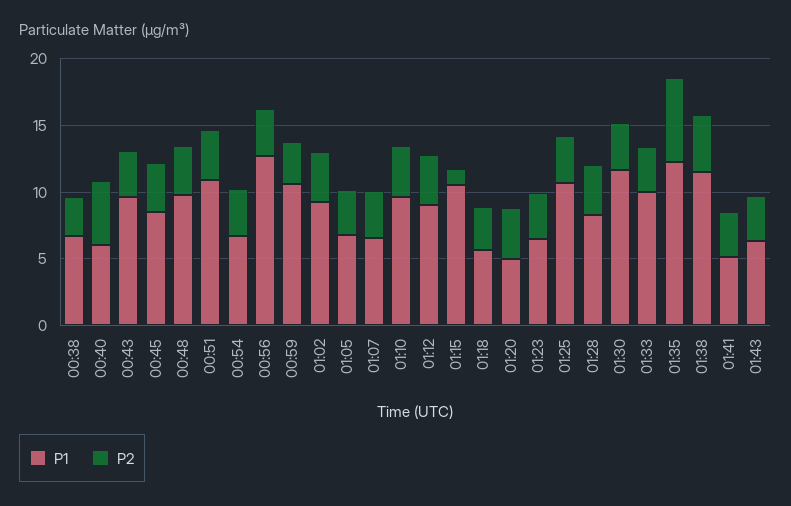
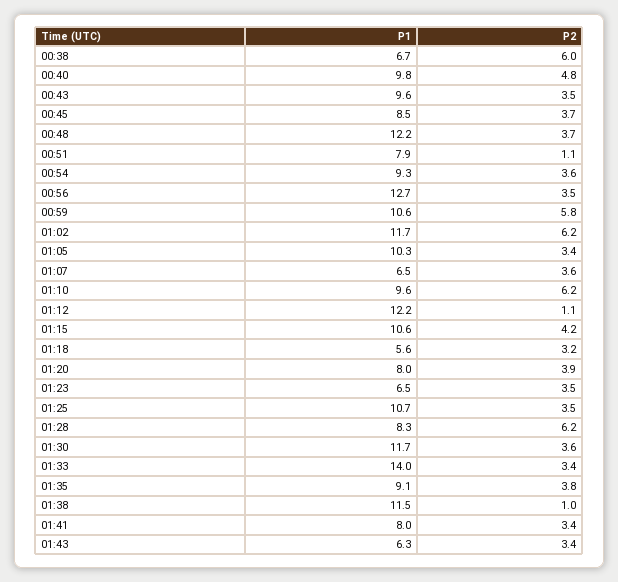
  {
    "P1": {
      "00:38": 6.7,
-     "00:40": 6,
+     "00:40": 9.8,
      "00:43": 9.6,
      "00:45": 8.5,
-     "00:48": 10,
+     "00:48": 12.2,
-     "00:51": 11,
+     "00:51": 7.9,
-     "00:54": 7,
+     "00:54": 9.3,
      "00:56": 12.7,
      "00:59": 10.6,
-     "01:02": 9,
+     "01:02": 11.7,
-     "01:05": 7,
+     "01:05": 10.3,
      "01:07": 6.5,
      "01:10": 9.6,
-     "01:12": 9,
+     "01:12": 12.2,
      "01:15": 10.6,
      "01:18": 5.6,
-     "01:20": 5,
+     "01:20": 8,
      "01:23": 6.5,
      "01:25": 10.7,
      "01:28": 8.3,
      "01:30": 11.7,
-     "01:33": 10,
+     "01:33": 14,
-     "01:35": 12,
+     "01:35": 9.1,
      "01:38": 11.5,
-     "01:41": 5,
+     "01:41": 8,
      "01:43": 6.3
    },
    "P2": {
-     "00:38": 3,
+     "00:38": 6,
      "00:40": 4.8,
      "00:43": 3.5,
      "00:45": 3.7,
      "00:48": 3.7,
-     "00:51": 4,
+     "00:51": 1.1,
      "00:54": 3.6,
      "00:56": 3.5,
-     "00:59": 3,
+     "00:59": 5.8,
-     "01:02": 4,
+     "01:02": 6.2,
      "01:05": 3.4,
      "01:07": 3.6,
-     "01:10": 4,
+     "01:10": 6.2,
-     "01:12": 4,
+     "01:12": 1.1,
-     "01:15": 1,
+     "01:15": 4.2,
      "01:18": 3.2,
      "01:20": 3.9,
      "01:23": 3.5,
      "01:25": 3.5,
-     "01:28": 4,
+     "01:28": 6.2,
      "01:30": 3.6,
      "01:33": 3.4,
-     "01:35": 6,
+     "01:35": 3.8,
-     "01:38": 4,
+     "01:38": 1,
      "01:41": 3.4,
      "01:43": 3.4
    }
  }

